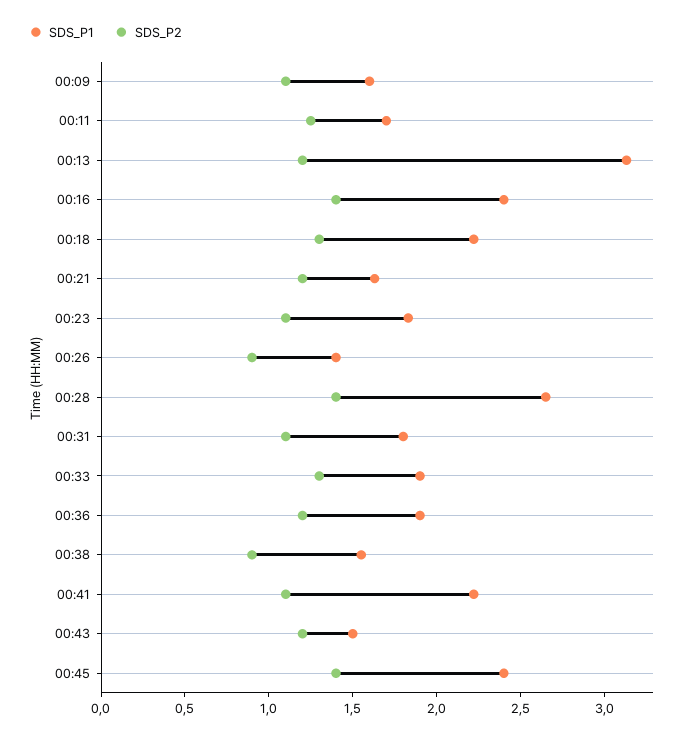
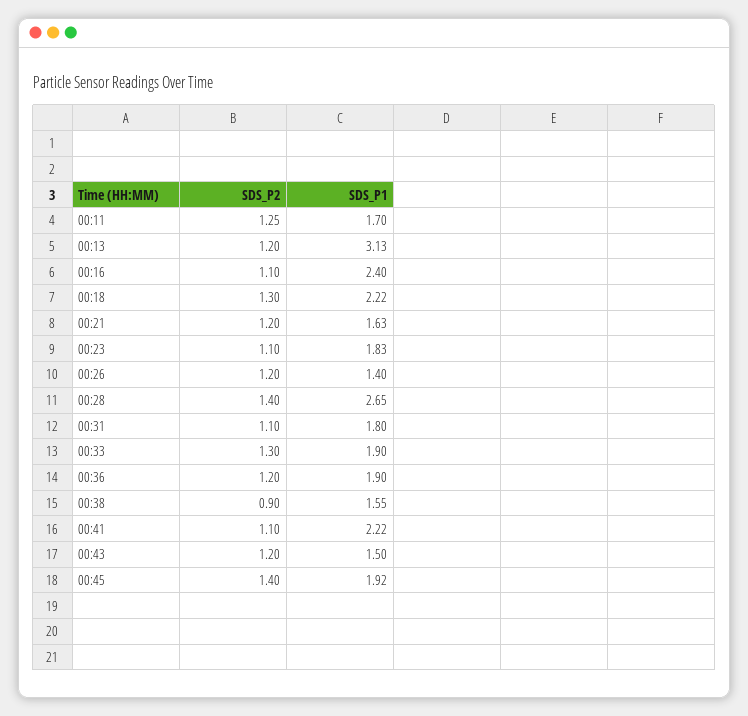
  {
    "SDS_P1": {
-     "00:09": 1.6,
      "00:11": 1.7,
      "00:13": 3.13,
      "00:16": 2.4,
      "00:18": 2.22,
      "00:21": 1.63,
      "00:23": 1.83,
      "00:26": 1.4,
      "00:28": 2.65,
      "00:31": 1.8,
      "00:33": 1.9,
      "00:36": 1.9,
      "00:38": 1.55,
      "00:41": 2.22,
      "00:43": 1.5,
-     "00:45": 2.4
+     "00:45": 1.92
    },
    "SDS_P2": {
-     "00:09": 1.1,
      "00:11": 1.25,
      "00:13": 1.2,
-     "00:16": 1.4,
+     "00:16": 1.1,
      "00:18": 1.3,
      "00:21": 1.2,
      "00:23": 1.1,
-     "00:26": 0.9,
+     "00:26": 1.2,
      "00:28": 1.4,
      "00:31": 1.1,
      "00:33": 1.3,
      "00:36": 1.2,
      "00:38": 0.9,
      "00:41": 1.1,
      "00:43": 1.2,
      "00:45": 1.4
    }
  }

